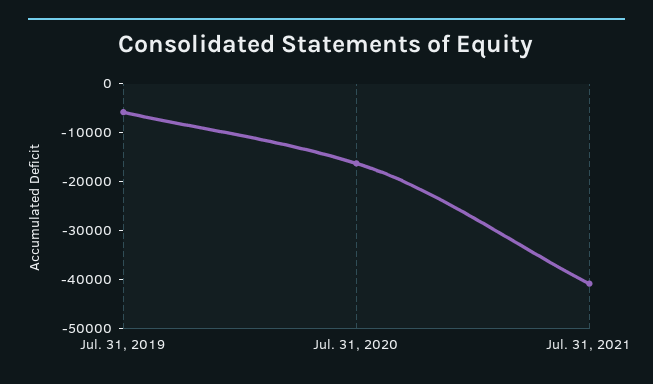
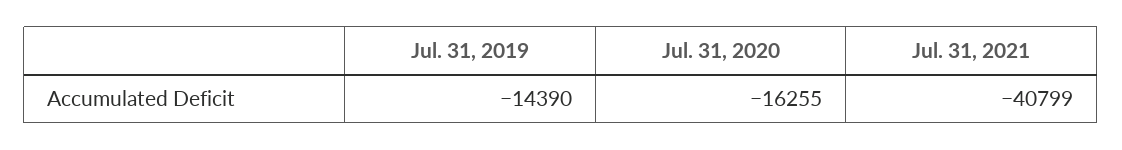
  {
-   "Jul. 31, 2019": -6000,
+   "Jul. 31, 2019": -14390,
    "Jul. 31, 2020": -16255,
    "Jul. 31, 2021": -40799
  }

